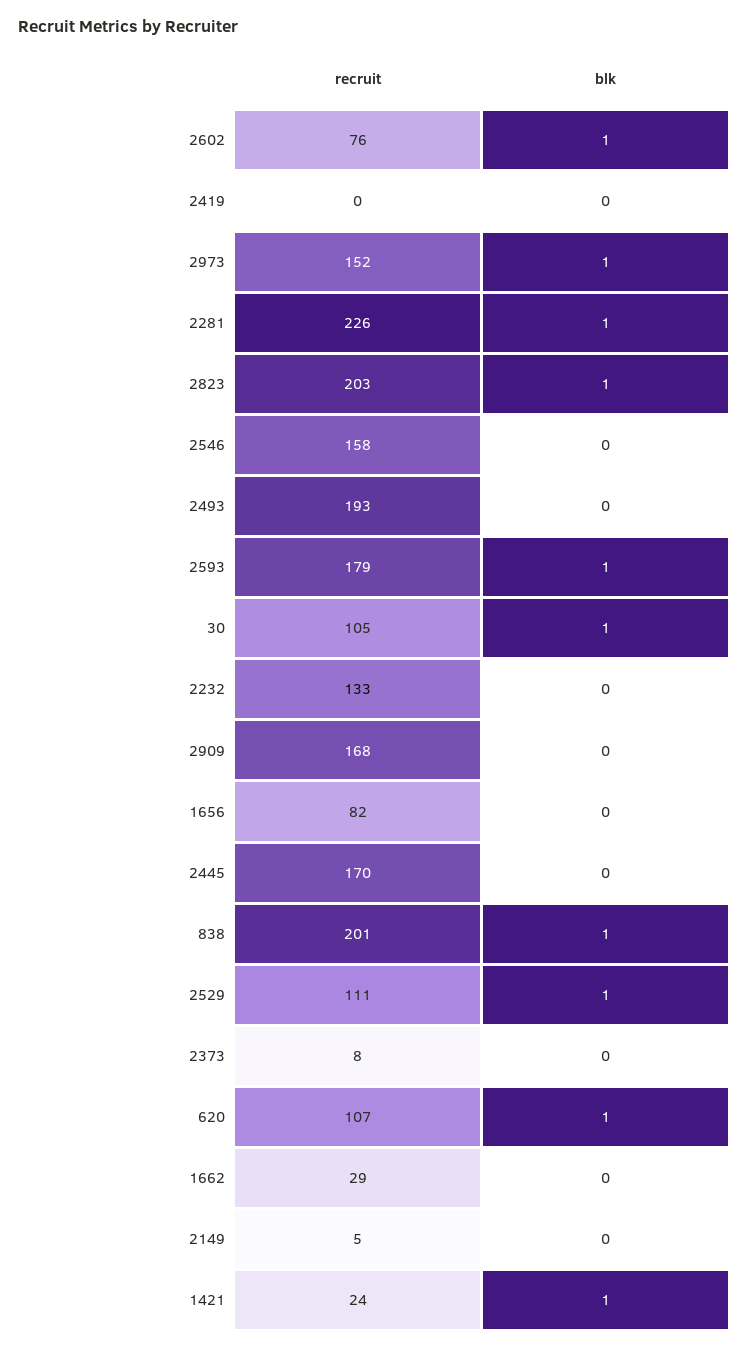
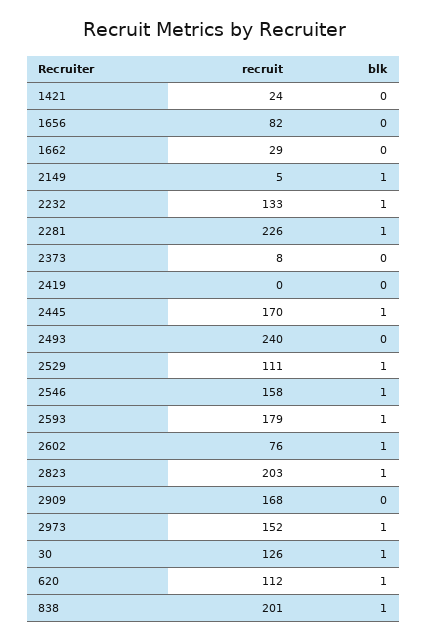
  {
    "recruit": {
      "2602": 76,
      "2419": 0,
      "2973": 152,
      "2281": 226,
      "2823": 203,
      "2546": 158,
-     "2493": 193,
+     "2493": 240,
      "2593": 179,
-     "30": 105,
+     "30": 126,
      "2232": 133,
      "2909": 168,
      "1656": 82,
      "2445": 170,
      "838": 201,
      "2529": 111,
      "2373": 8,
-     "620": 107,
+     "620": 112,
      "1662": 29,
      "2149": 5,
      "1421": 24
    },
    "blk": {
      "2602": 1,
      "2419": 0,
      "2973": 1,
      "2281": 1,
      "2823": 1,
-     "2546": 0,
+     "2546": 1,
      "2493": 0,
      "2593": 1,
      "30": 1,
-     "2232": 0,
+     "2232": 1,
      "2909": 0,
      "1656": 0,
-     "2445": 0,
+     "2445": 1,
      "838": 1,
      "2529": 1,
      "2373": 0,
      "620": 1,
      "1662": 0,
-     "2149": 0,
+     "2149": 1,
-     "1421": 1
+     "1421": 0
    }
  }

